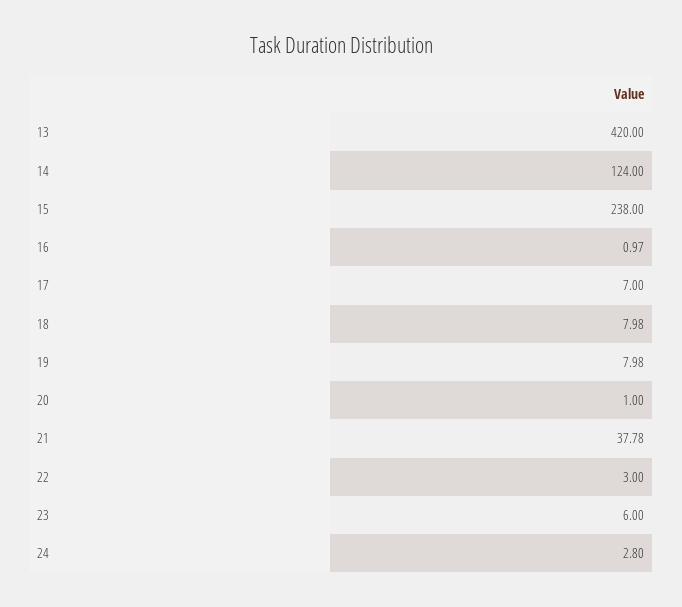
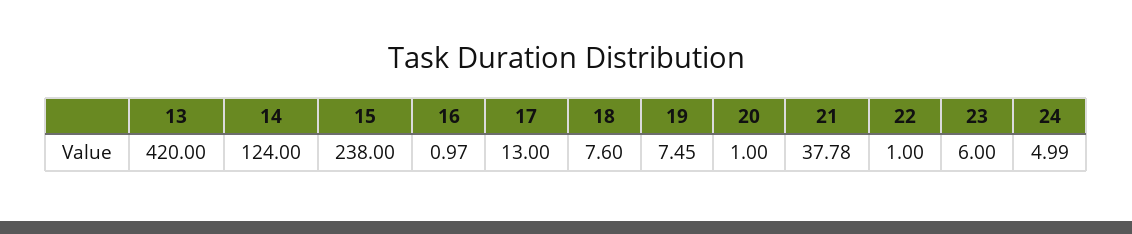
  {
    "13": 420,
    "14": 124,
    "15": 238,
    "16": 0.97,
-   "17": 7,
+   "17": 13,
-   "18": 7.98,
+   "18": 7.6,
-   "19": 7.98,
+   "19": 7.45,
    "20": 1,
    "21": 37.78,
-   "22": 3,
+   "22": 1,
    "23": 6,
-   "24": 2.8
+   "24": 4.99
  }

